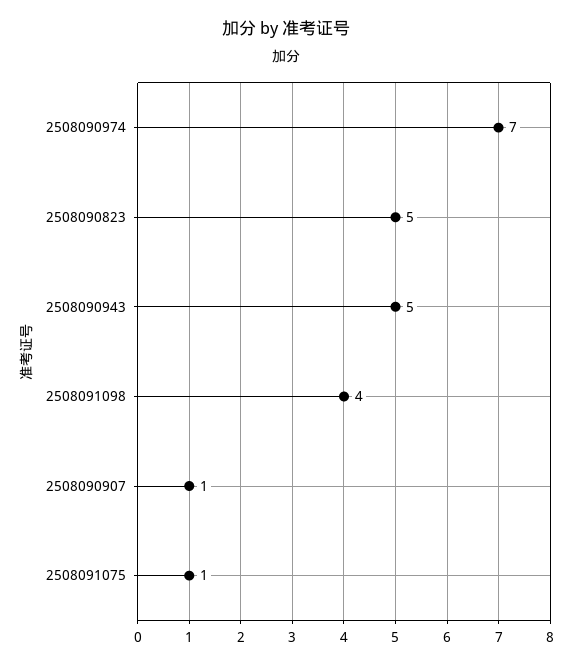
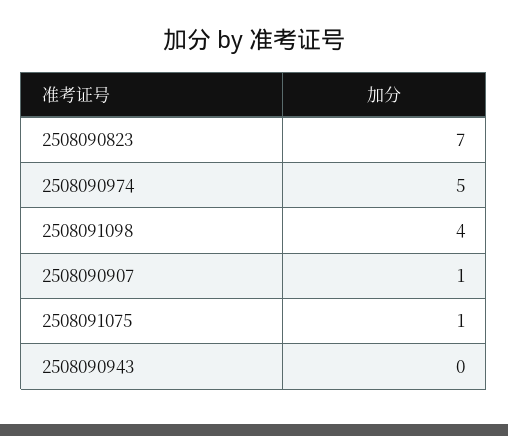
  {
-   "2508090974": 7,
+   "2508090974": 5,
-   "2508090823": 5,
+   "2508090823": 7,
-   "2508090943": 5,
+   "2508090943": 0,
    "2508091098": 4,
    "2508090907": 1,
    "2508091075": 1
  }

